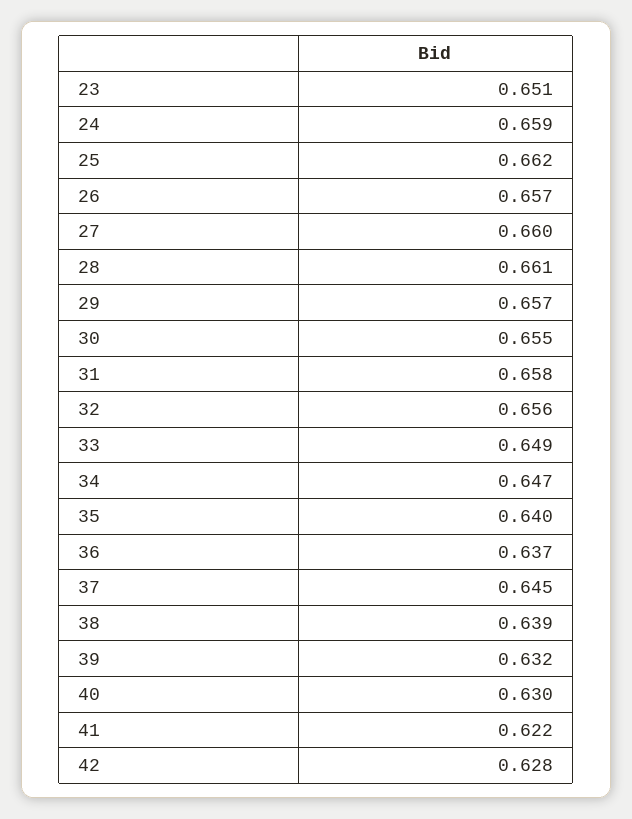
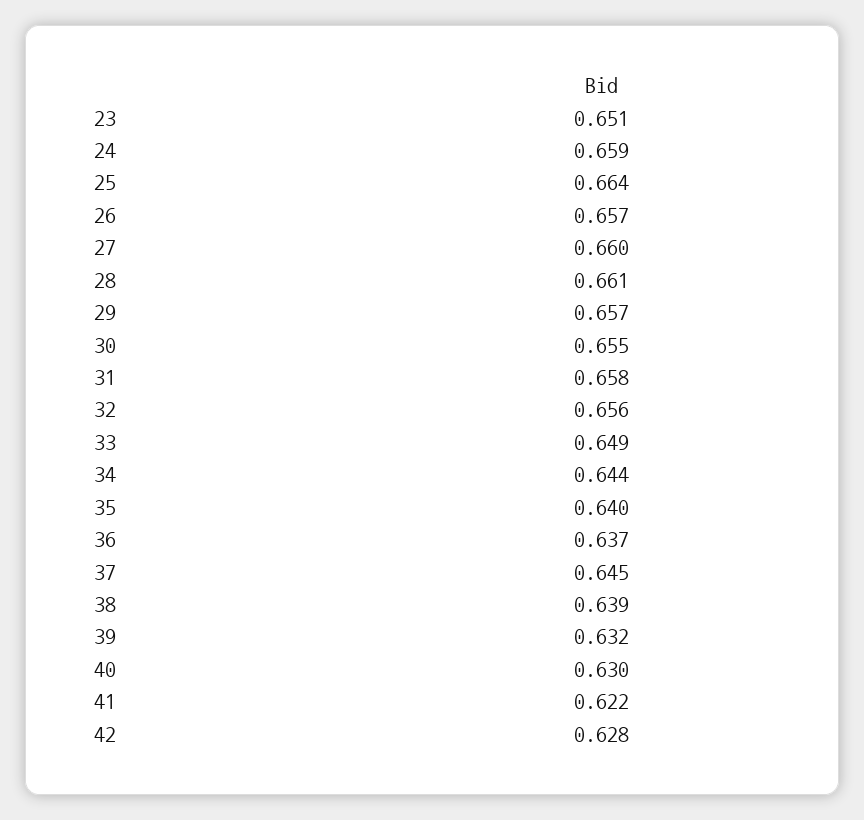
  {
    "23": 0.651,
    "24": 0.659,
-   "25": 0.662,
+   "25": 0.664,
    "26": 0.657,
    "27": 0.66,
    "28": 0.661,
    "29": 0.657,
    "30": 0.655,
    "31": 0.658,
    "32": 0.656,
    "33": 0.649,
-   "34": 0.647,
+   "34": 0.644,
    "35": 0.64,
    "36": 0.637,
    "37": 0.645,
    "38": 0.639,
    "39": 0.632,
    "40": 0.63,
    "41": 0.622,
    "42": 0.628
  }

